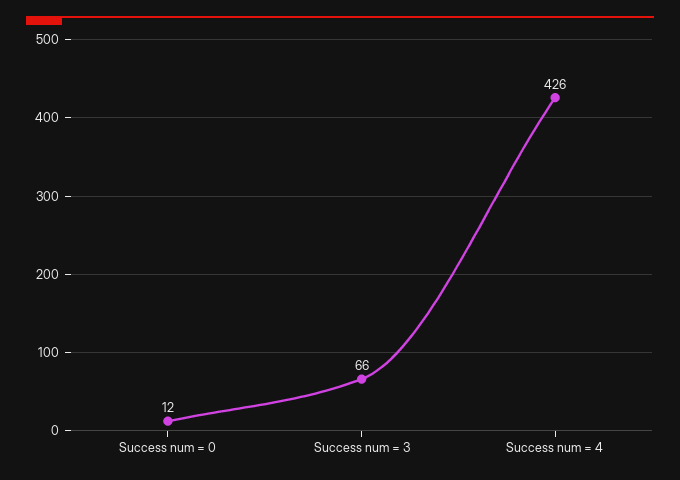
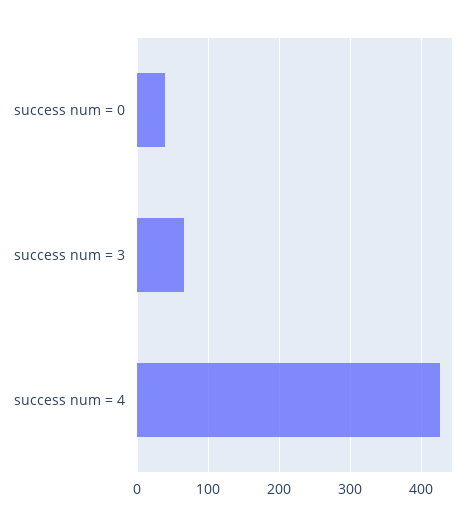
  {
-   "Success num = 0": 12,
+   "Success num = 0": 40,
    "Success num = 3": 66,
    "Success num = 4": 426
  }

